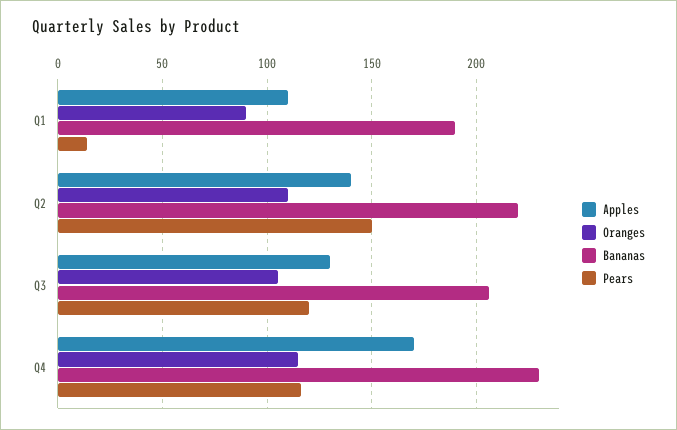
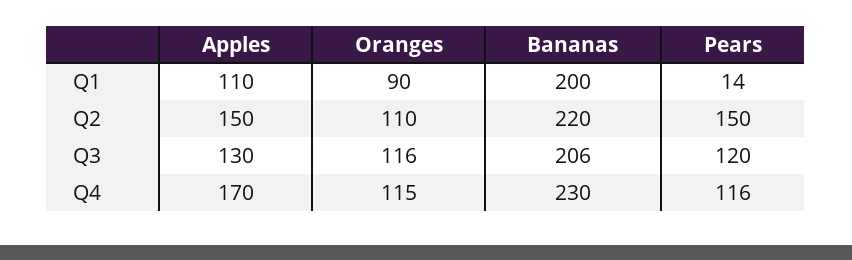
  {
    "Apples": {
      "Q1": 110,
-     "Q2": 140,
+     "Q2": 150,
      "Q3": 130,
      "Q4": 170
    },
    "Oranges": {
      "Q1": 90,
      "Q2": 110,
-     "Q3": 105,
+     "Q3": 116,
      "Q4": 115
    },
    "Bananas": {
-     "Q1": 190,
+     "Q1": 200,
      "Q2": 220,
      "Q3": 206,
      "Q4": 230
    },
    "Pears": {
      "Q1": 14,
      "Q2": 150,
      "Q3": 120,
      "Q4": 116
    }
  }

